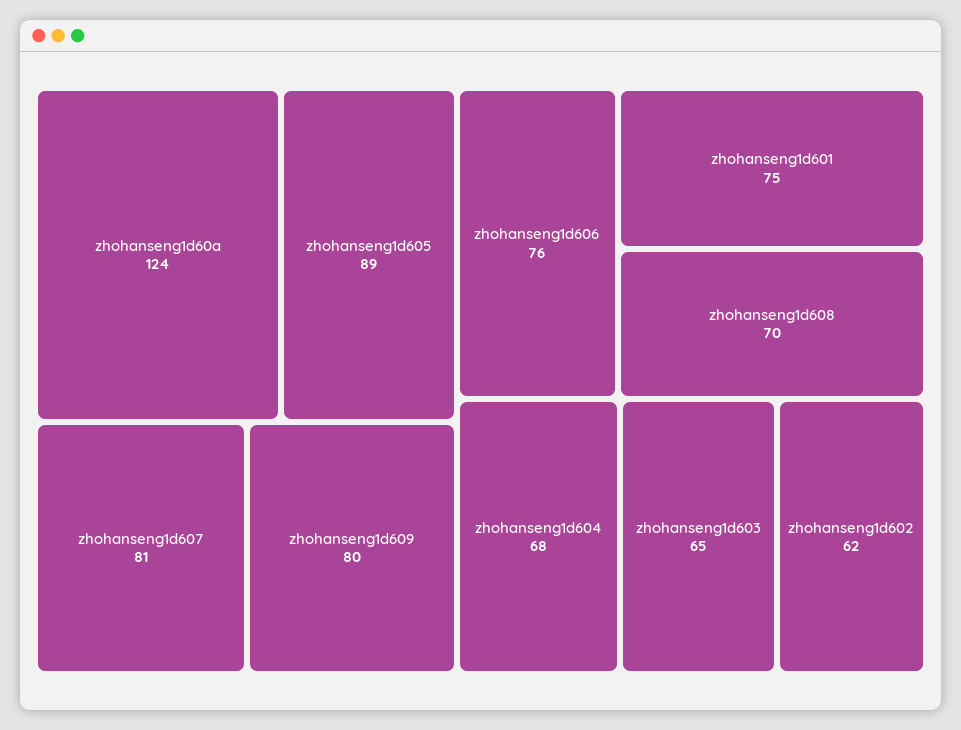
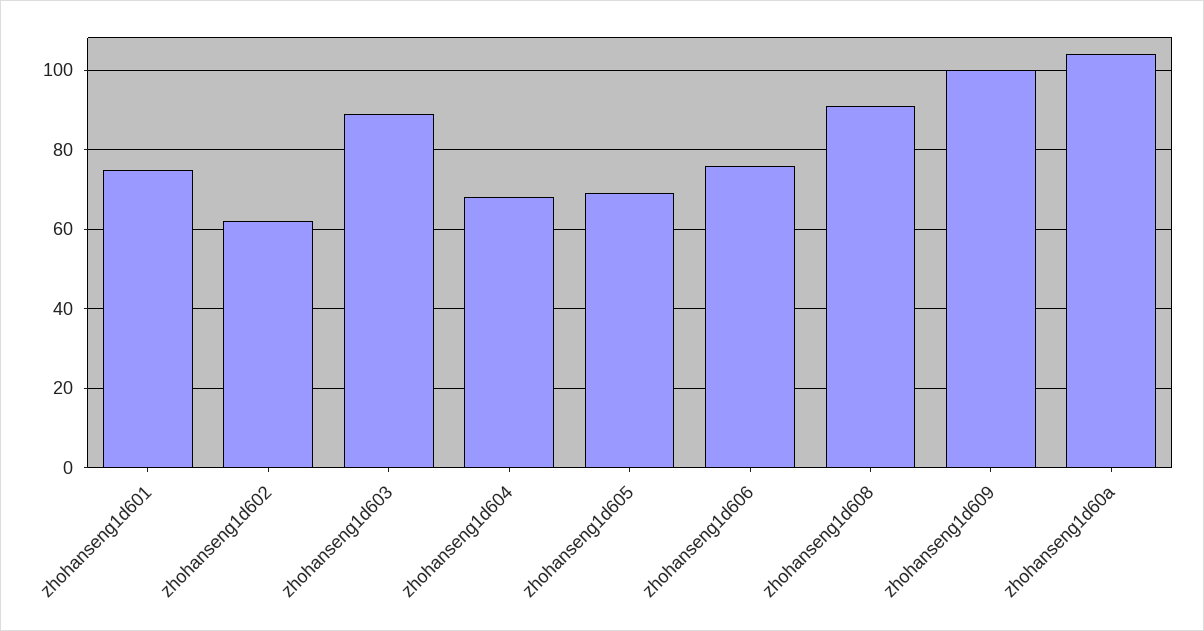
  {
-   "zhohanseng1d60a": 124,
+   "zhohanseng1d60a": 105,
-   "zhohanseng1d605": 89,
+   "zhohanseng1d605": 70,
-   "zhohanseng1d607": 81,
-   "zhohanseng1d609": 80,
+   "zhohanseng1d609": 100,
    "zhohanseng1d606": 76,
    "zhohanseng1d601": 75,
-   "zhohanseng1d608": 70,
+   "zhohanseng1d608": 90,
    "zhohanseng1d604": 68,
-   "zhohanseng1d603": 65,
+   "zhohanseng1d603": 90,
    "zhohanseng1d602": 62
  }

